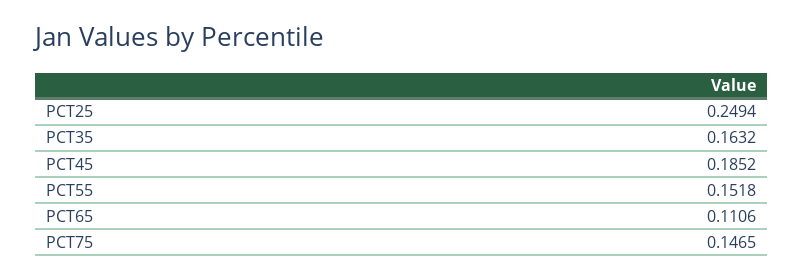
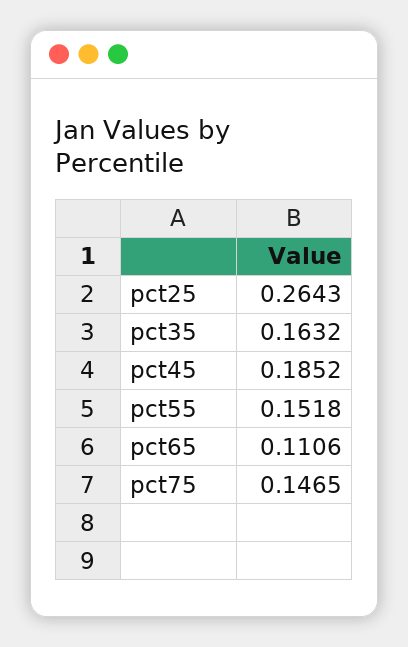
  {
-   "PCT25": 0.2494,
+   "PCT25": 0.2643,
    "PCT35": 0.1632,
    "PCT45": 0.1852,
    "PCT55": 0.1518,
    "PCT65": 0.1106,
    "PCT75": 0.1465
  }

